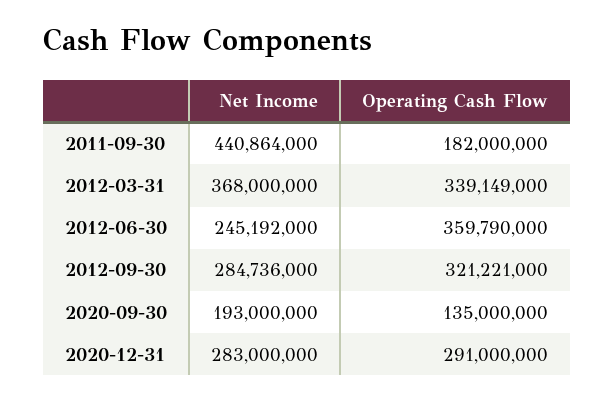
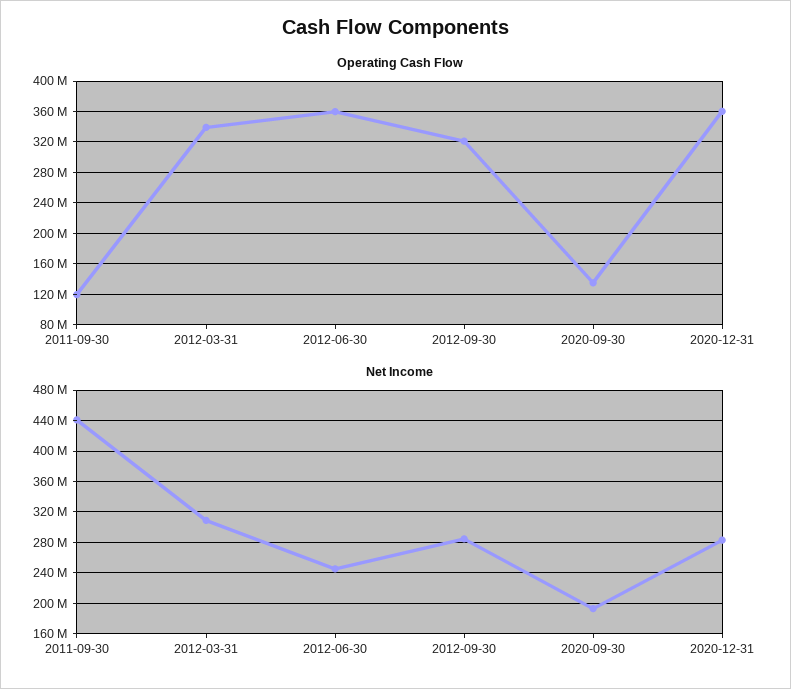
  {
    "Net Income": {
      "2011-09-30": 440864000,
-     "2012-03-31": 368000000,
+     "2012-03-31": 310000000,
      "2012-06-30": 245192000,
      "2012-09-30": 284736000,
      "2020-09-30": 193000000,
      "2020-12-31": 283000000
    },
    "Operating Cash Flow": {
-     "2011-09-30": 182000000,
+     "2011-09-30": 120000000,
      "2012-03-31": 339149000,
      "2012-06-30": 359790000,
      "2012-09-30": 321221000,
      "2020-09-30": 135000000,
-     "2020-12-31": 291000000
+     "2020-12-31": 360000000
    }
  }

